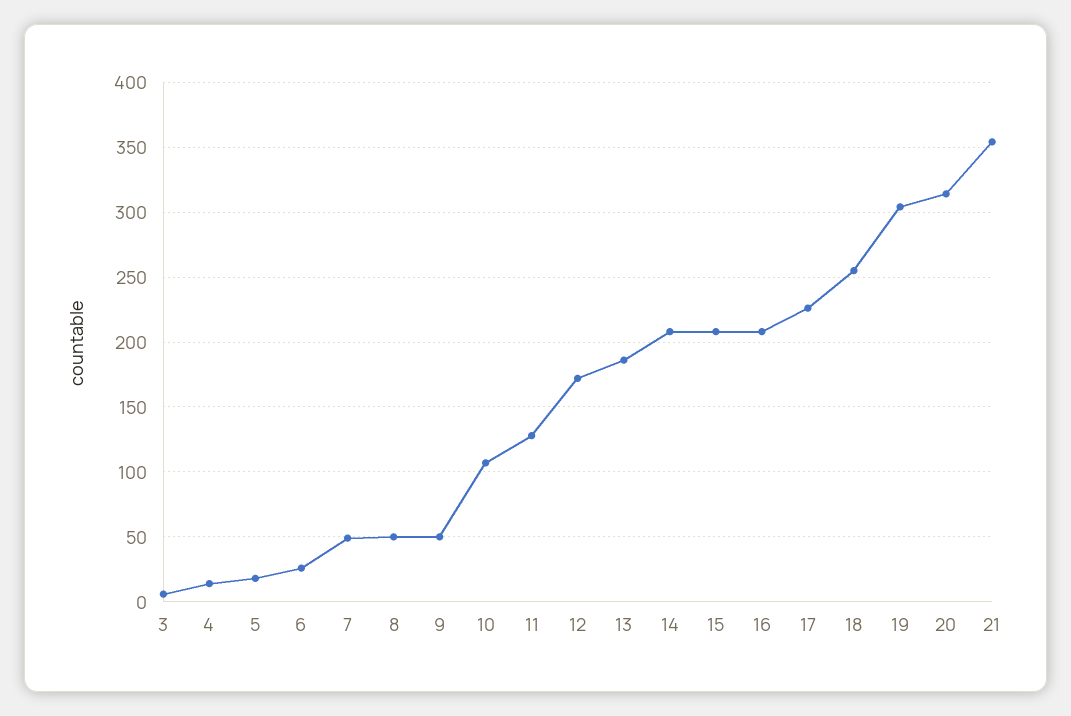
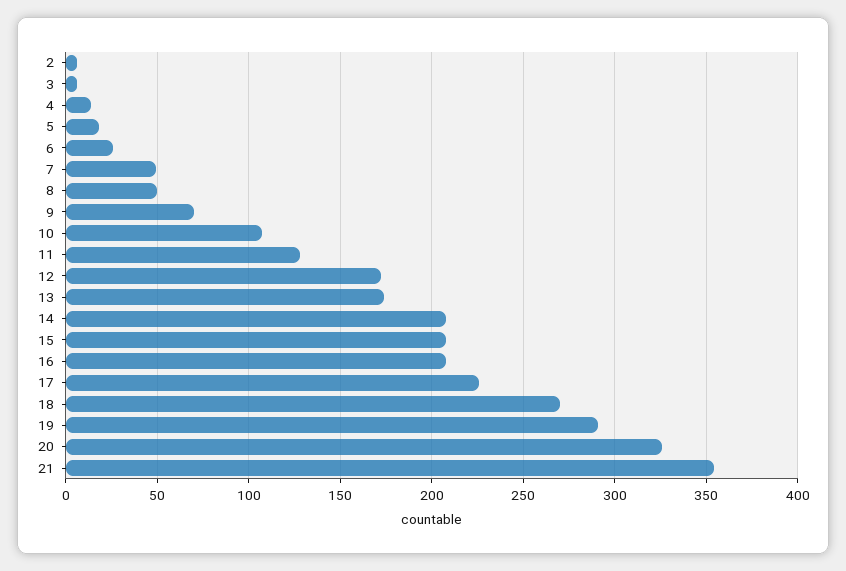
  {
    "3": 5,
    "4": 15,
    "5": 20,
    "6": 25,
    "7": 50,
    "8": 50,
-   "9": 50,
+   "9": 70,
    "10": 105,
    "11": 130,
    "12": 170,
-   "13": 185,
+   "13": 175,
    "14": 210,
    "15": 210,
    "16": 210,
    "17": 225,
-   "18": 255,
+   "18": 270,
-   "19": 305,
+   "19": 290,
-   "20": 315,
+   "20": 325,
-   "21": 355
+   "21": 355,
+   "2": 5
  }

